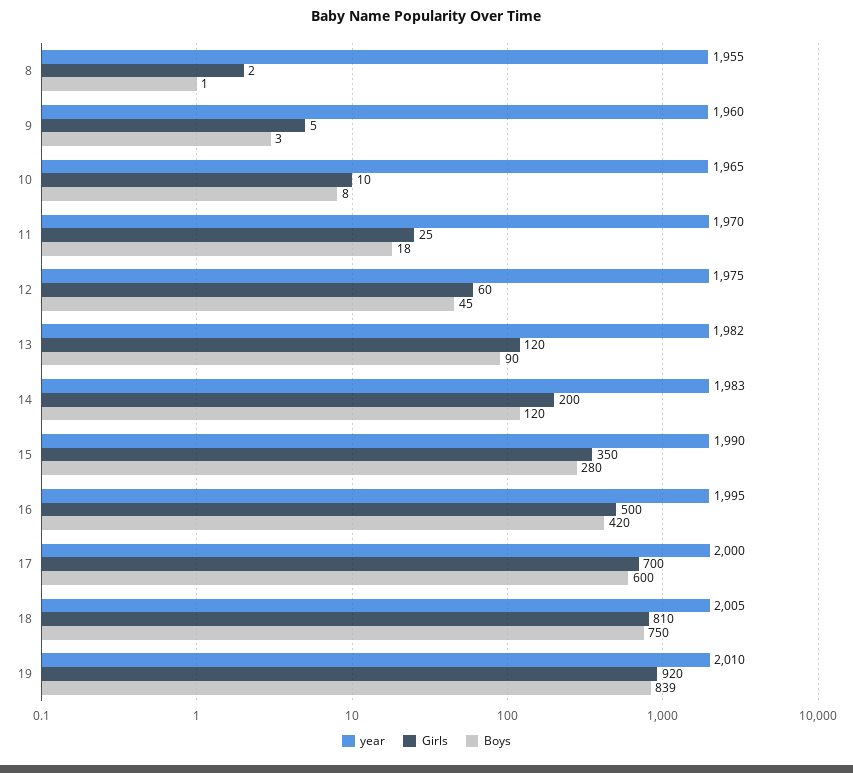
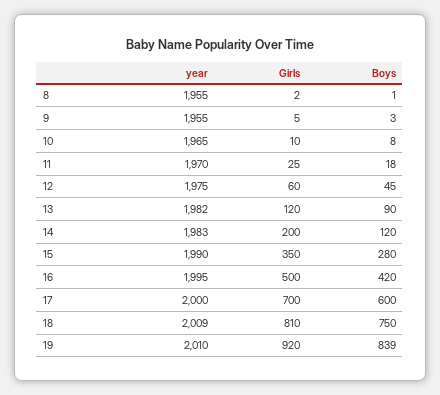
  {
    "year": {
      "8": 1955,
-     "9": 1960,
+     "9": 1955,
      "10": 1965,
      "11": 1970,
      "12": 1975,
      "13": 1982,
      "14": 1983,
      "15": 1990,
      "16": 1995,
      "17": 2000,
-     "18": 2005,
+     "18": 2009,
      "19": 2010
    },
    "Girls": {
      "8": 2,
      "9": 5,
      "10": 10,
      "11": 25,
      "12": 60,
      "13": 120,
      "14": 200,
      "15": 350,
      "16": 500,
      "17": 700,
      "18": 810,
      "19": 920
    },
    "Boys": {
      "8": 1,
      "9": 3,
      "10": 8,
      "11": 18,
      "12": 45,
      "13": 90,
      "14": 120,
      "15": 280,
      "16": 420,
      "17": 600,
      "18": 750,
      "19": 839
    }
  }

